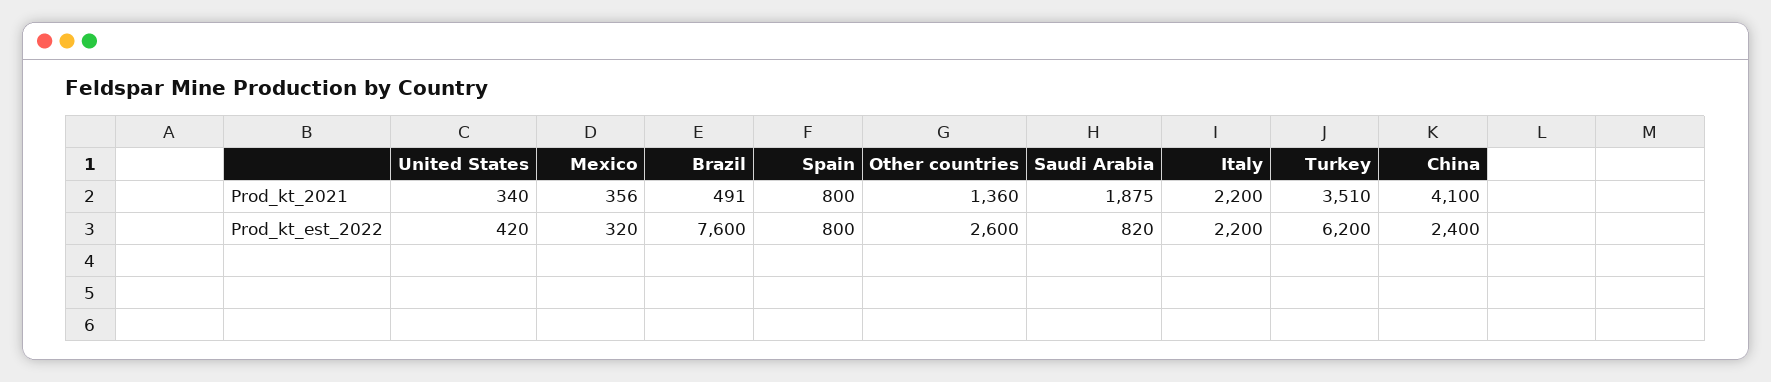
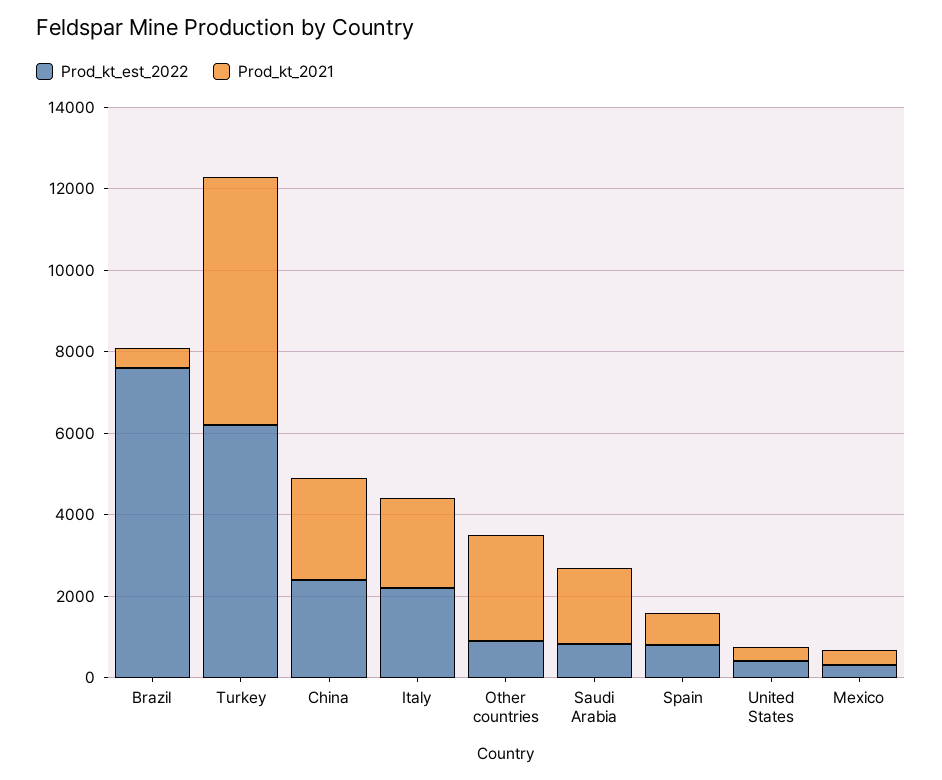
  {
    "Prod_kt_2021": {
      "United States": 340,
      "Mexico": 356,
      "Brazil": 491,
      "Spain": 800,
-     "Other countries": 1360,
+     "Other countries": 2500,
      "Saudi Arabia": 1875,
      "Italy": 2200,
-     "Turkey": 3510,
+     "Turkey": 6000,
-     "China": 4100
+     "China": 2500
    },
    "Prod_kt_est_2022": {
      "United States": 420,
      "Mexico": 320,
      "Brazil": 7600,
      "Spain": 800,
-     "Other countries": 2600,
+     "Other countries": 1000,
      "Saudi Arabia": 820,
      "Italy": 2200,
      "Turkey": 6200,
      "China": 2400
    }
  }

